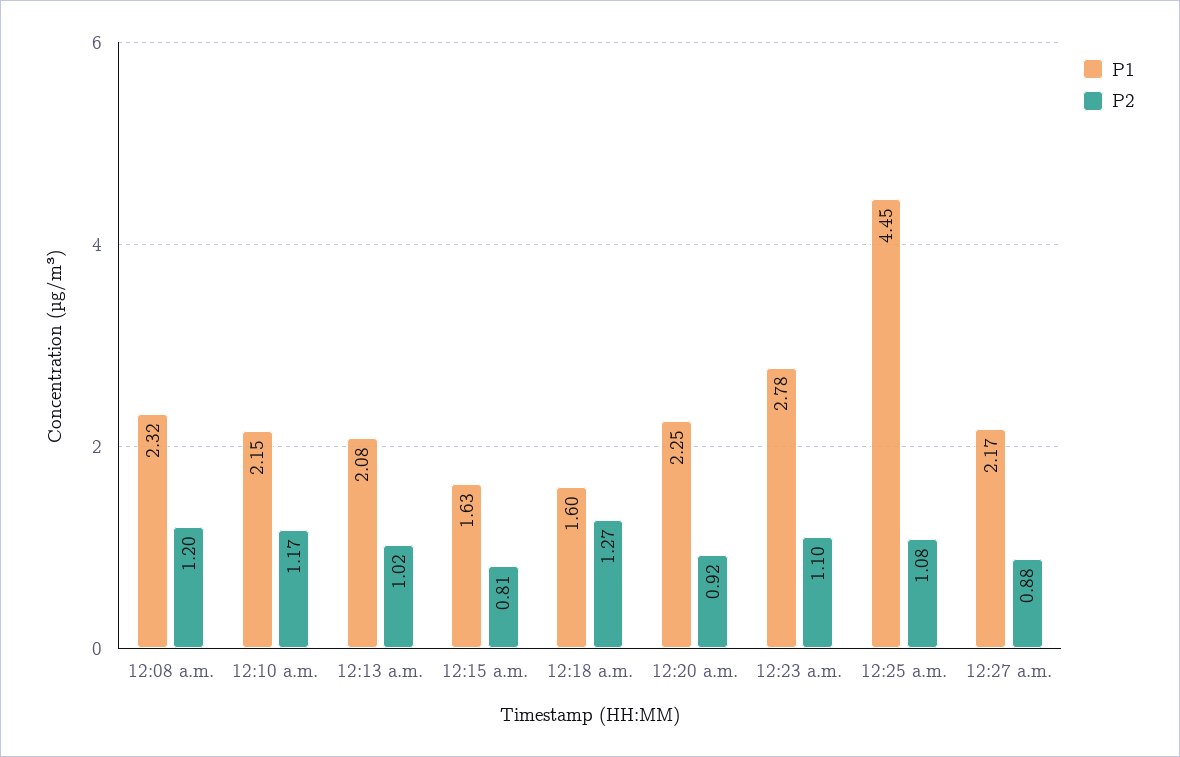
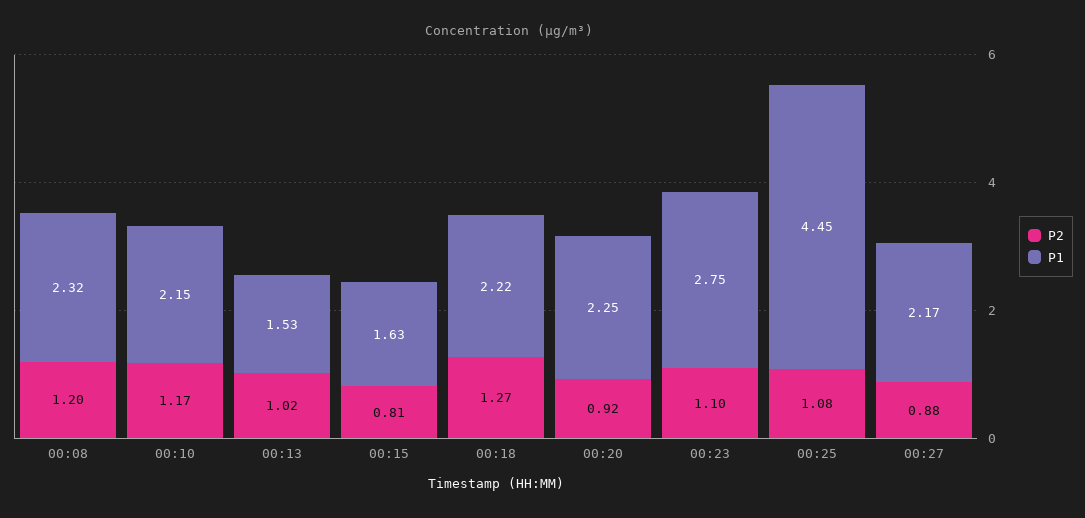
  {
    "P1": {
      "12:08 a.m.": 2.32,
      "12:10 a.m.": 2.15,
-     "12:13 a.m.": 2.08,
+     "12:13 a.m.": 1.53,
      "12:15 a.m.": 1.63,
-     "12:18 a.m.": 1.6,
+     "12:18 a.m.": 2.22,
      "12:20 a.m.": 2.25,
-     "12:23 a.m.": 2.78,
+     "12:23 a.m.": 2.75,
      "12:25 a.m.": 4.45,
      "12:27 a.m.": 2.17
    },
    "P2": {
      "12:08 a.m.": 1.2,
      "12:10 a.m.": 1.17,
      "12:13 a.m.": 1.02,
      "12:15 a.m.": 0.81,
      "12:18 a.m.": 1.27,
      "12:20 a.m.": 0.92,
      "12:23 a.m.": 1.1,
      "12:25 a.m.": 1.08,
      "12:27 a.m.": 0.88
    }
  }

